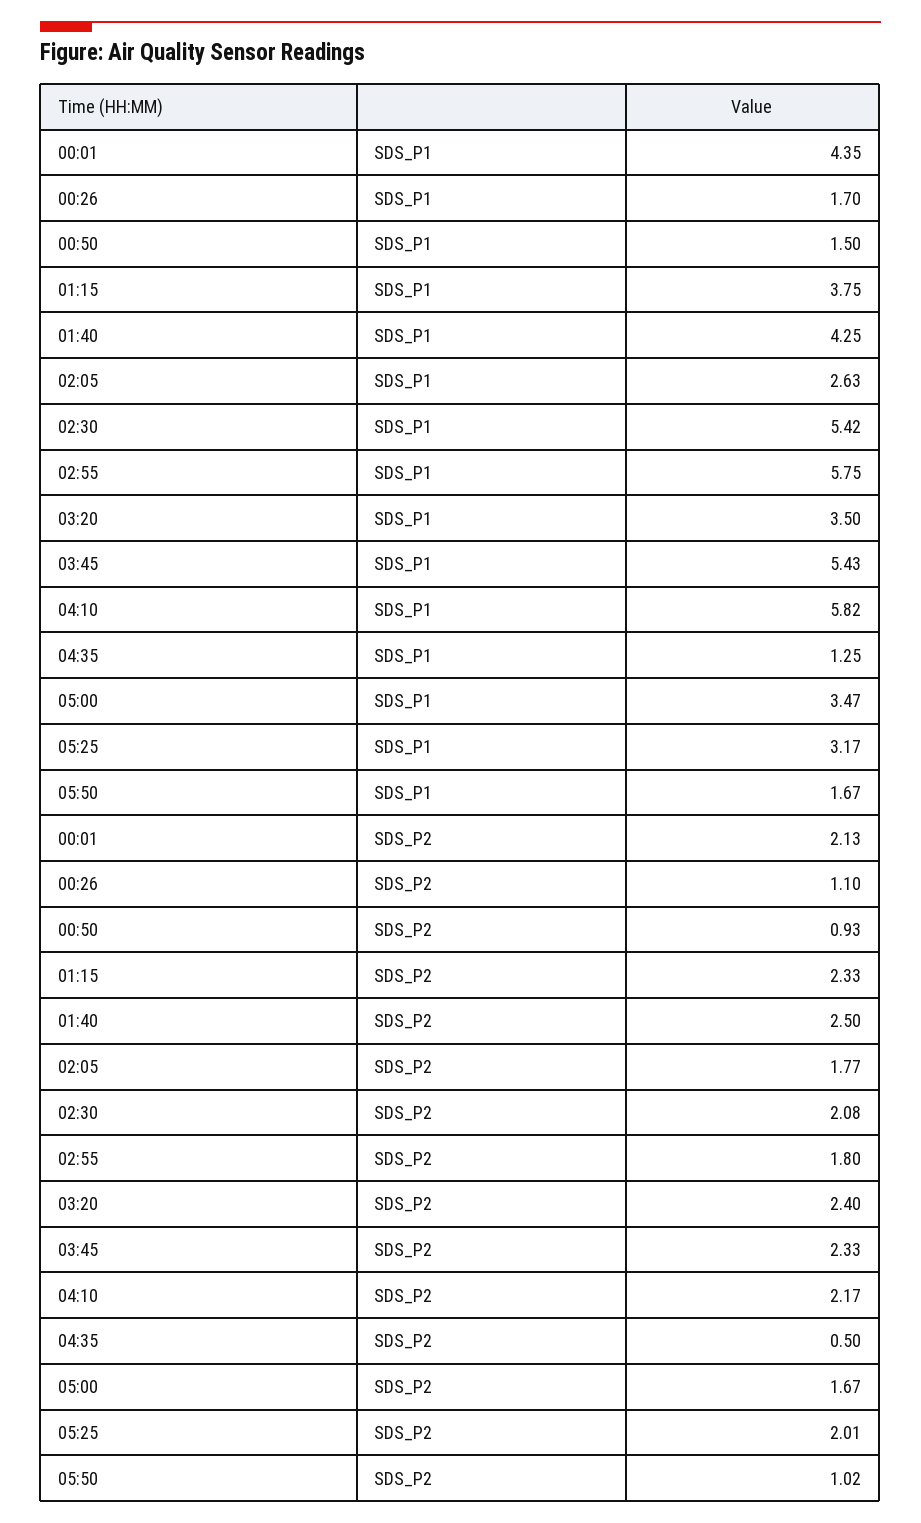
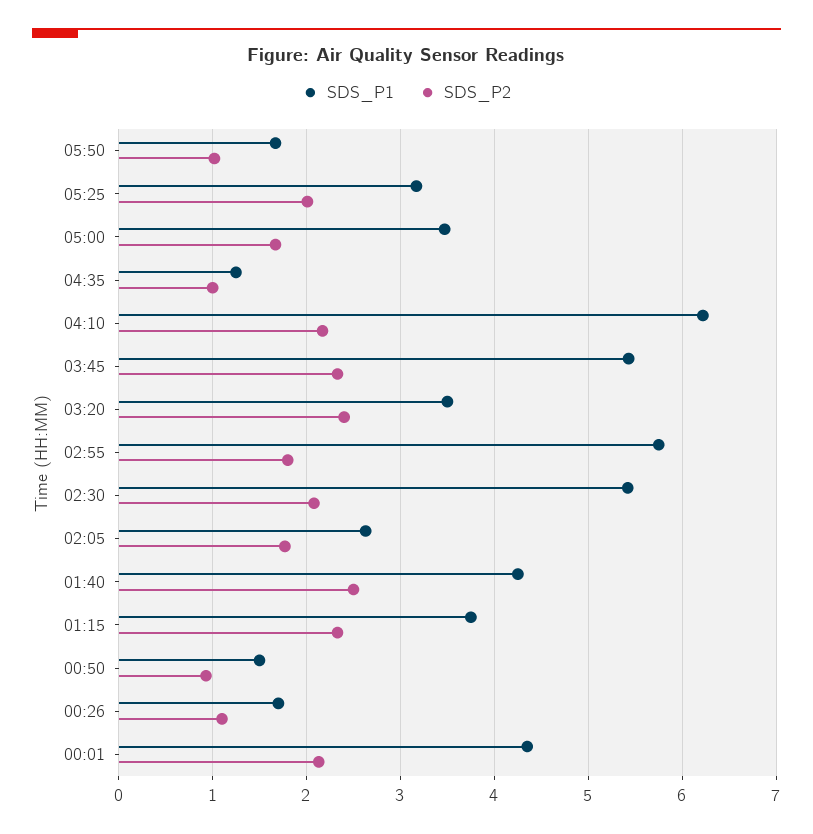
  {
    "SDS_P1": {
      "00:01": 4.35,
      "00:26": 1.7,
      "00:50": 1.5,
      "01:15": 3.75,
      "01:40": 4.25,
      "02:05": 2.63,
      "02:30": 5.42,
      "02:55": 5.75,
      "03:20": 3.5,
      "03:45": 5.43,
-     "04:10": 5.82,
+     "04:10": 6.2,
      "04:35": 1.25,
      "05:00": 3.47,
      "05:25": 3.17,
      "05:50": 1.67
    },
    "SDS_P2": {
      "00:01": 2.13,
      "00:26": 1.1,
      "00:50": 0.93,
      "01:15": 2.33,
      "01:40": 2.5,
      "02:05": 1.77,
      "02:30": 2.08,
      "02:55": 1.8,
      "03:20": 2.4,
      "03:45": 2.33,
      "04:10": 2.17,
-     "04:35": 0.5,
+     "04:35": 1,
      "05:00": 1.67,
      "05:25": 2.01,
      "05:50": 1.02
    }
  }

